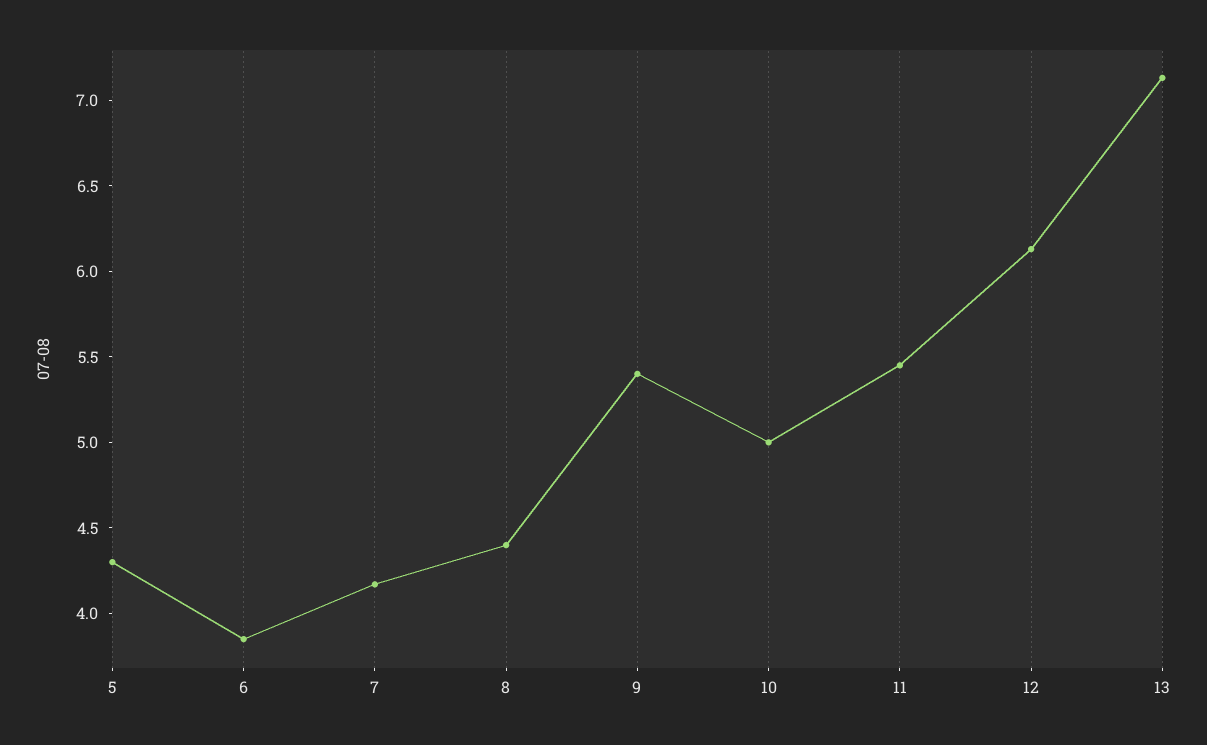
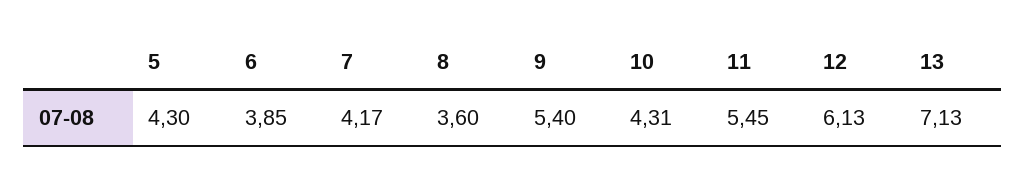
  {
    "5": 4.3,
    "6": 3.85,
    "7": 4.17,
-   "8": 4.4,
+   "8": 3.6,
    "9": 5.4,
-   "10": 5,
+   "10": 4.31,
    "11": 5.45,
    "12": 6.13,
    "13": 7.13
  }

